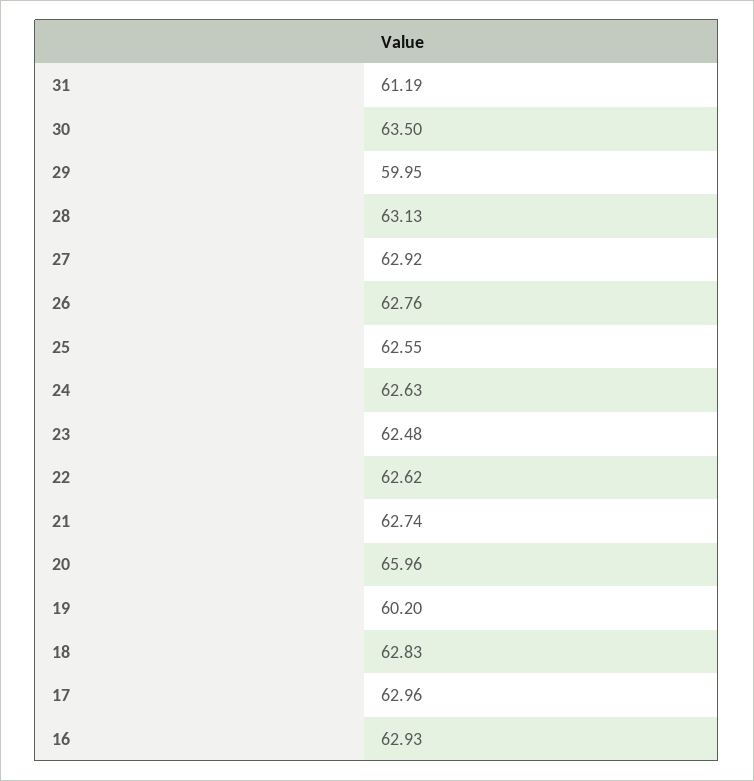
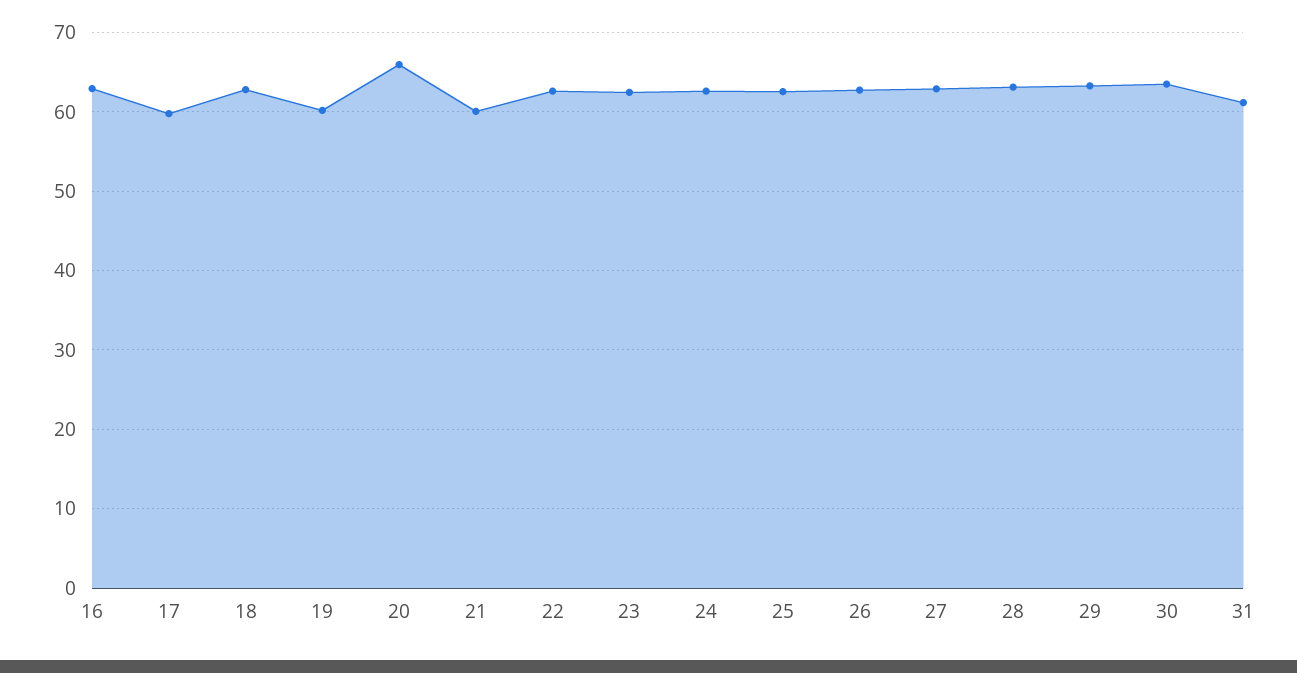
  {
    "31": 61.19,
    "30": 63.5,
-   "29": 59.95,
+   "29": 63,
    "28": 63.13,
    "27": 62.92,
    "26": 62.76,
    "25": 62.55,
    "24": 62.63,
    "23": 62.48,
    "22": 62.62,
-   "21": 62.74,
+   "21": 60,
    "20": 65.96,
    "19": 60.2,
    "18": 62.83,
-   "17": 62.96,
+   "17": 60,
    "16": 62.93
  }

